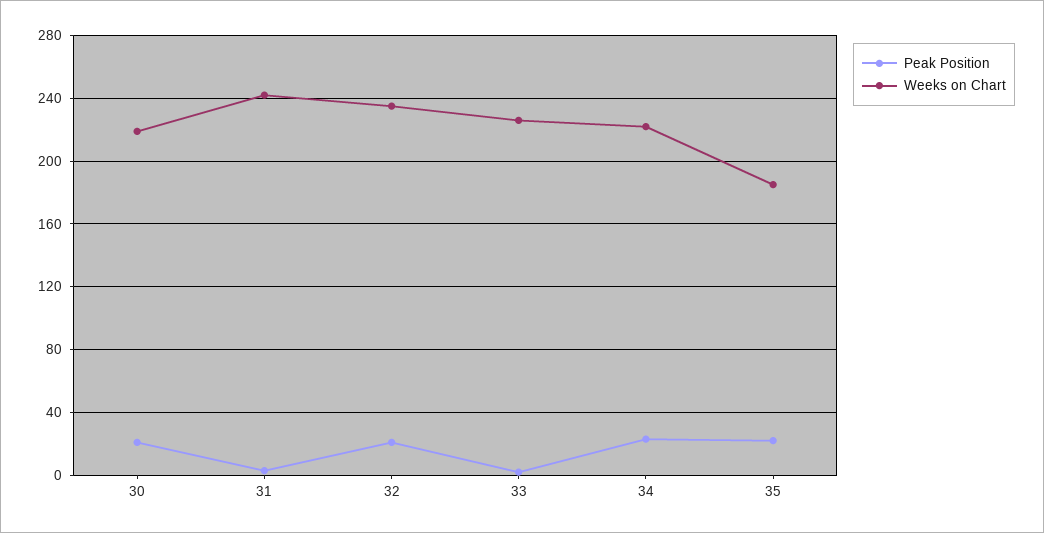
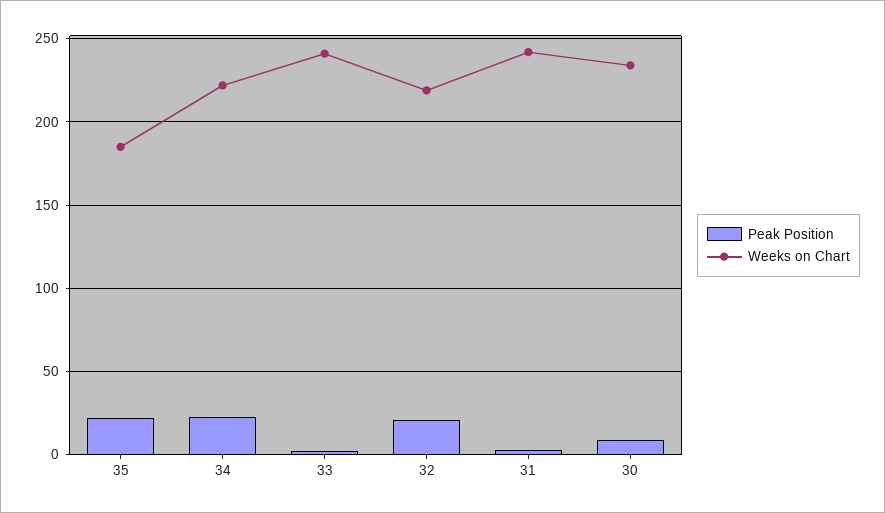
  {
    "Peak Position": {
-     "30": 20,
+     "30": 10,
      "31": 5,
      "32": 20,
      "33": 0,
      "34": 25,
      "35": 20
    },
    "Weeks on Chart": {
-     "30": 220,
+     "30": 235,
      "31": 240,
-     "32": 235,
+     "32": 220,
-     "33": 225,
+     "33": 240,
      "34": 220,
      "35": 185
    }
  }

